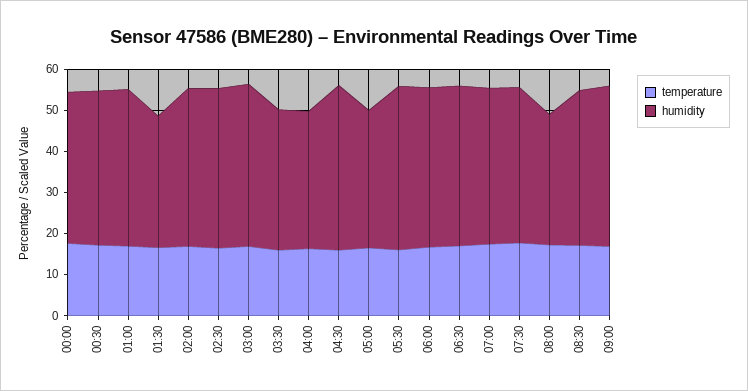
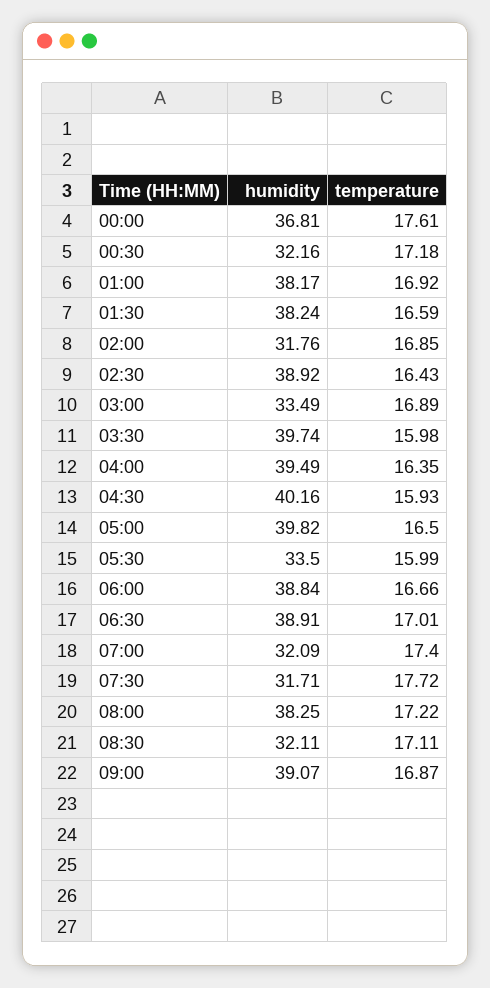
  {
    "temperature": {
      "00:00": 17.61,
      "00:30": 17.18,
      "01:00": 16.92,
      "01:30": 16.59,
      "02:00": 16.85,
      "02:30": 16.43,
      "03:00": 16.89,
      "03:30": 15.98,
      "04:00": 16.35,
      "04:30": 15.93,
      "05:00": 16.5,
      "05:30": 15.99,
      "06:00": 16.66,
      "06:30": 17.01,
      "07:00": 17.4,
      "07:30": 17.72,
      "08:00": 17.22,
      "08:30": 17.11,
      "09:00": 16.87
    },
    "humidity": {
      "00:00": 36.81,
-     "00:30": 38,
+     "00:30": 32.16,
      "01:00": 38.17,
-     "01:30": 32,
+     "01:30": 38.24,
-     "02:00": 38,
+     "02:00": 31.76,
      "02:30": 38.92,
-     "03:00": 40,
+     "03:00": 33.49,
-     "03:30": 34,
+     "03:30": 39.74,
-     "04:00": 34,
+     "04:00": 39.49,
      "04:30": 40.16,
-     "05:00": 34,
+     "05:00": 39.82,
-     "05:30": 40,
+     "05:30": 33.5,
      "06:00": 38.84,
      "06:30": 38.91,
-     "07:00": 38,
+     "07:00": 32.09,
-     "07:30": 38,
+     "07:30": 31.71,
-     "08:00": 32,
+     "08:00": 38.25,
-     "08:30": 38,
+     "08:30": 32.11,
      "09:00": 39.07
    }
  }

